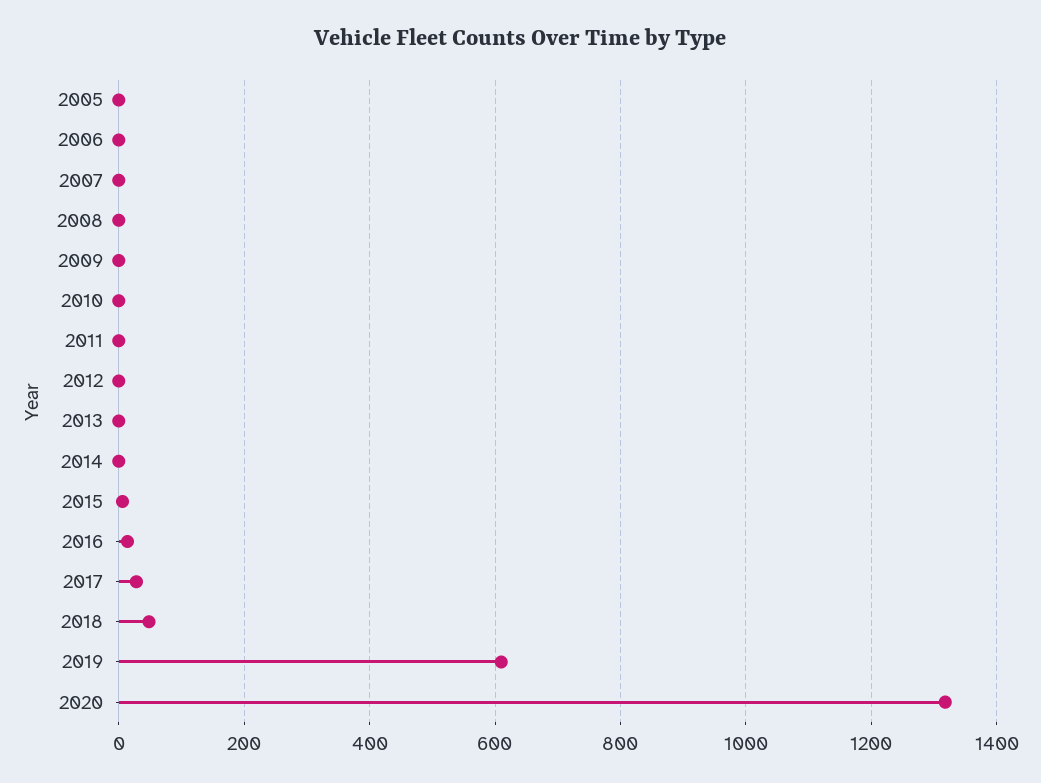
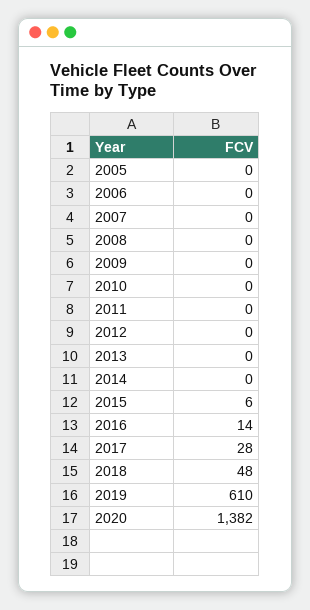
  {
    "2005": 0,
    "2006": 0,
    "2007": 0,
    "2008": 0,
    "2009": 0,
    "2010": 0,
    "2011": 0,
    "2012": 0,
    "2013": 0,
    "2014": 0,
    "2015": 6,
    "2016": 14,
    "2017": 28,
    "2018": 48,
    "2019": 610,
-   "2020": 1320
+   "2020": 1382
  }

